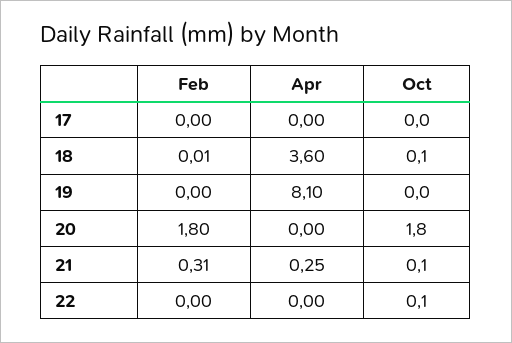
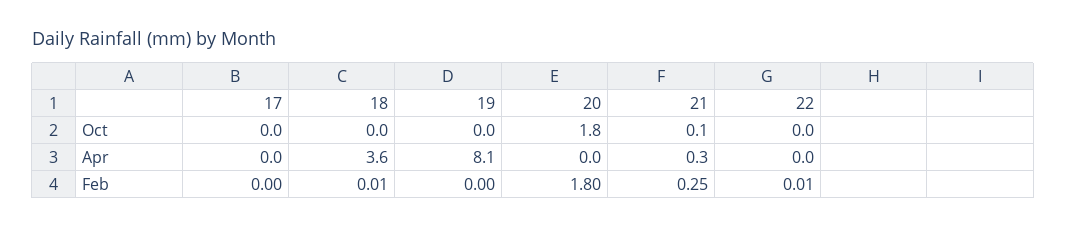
  {
    "Feb": {
      "17": 0,
      "18": 0.01,
      "19": 0,
      "20": 1.8,
-     "21": 0.31,
+     "21": 0.25,
-     "22": 0
+     "22": 0.01
    },
    "Apr": {
      "17": 0,
      "18": 3.6,
      "19": 8.1,
      "20": 0,
      "21": 0.25,
      "22": 0
    },
    "Oct": {
      "17": 0,
-     "18": 0.1,
+     "18": 0,
      "19": 0,
      "20": 1.8,
      "21": 0.1,
-     "22": 0.1
+     "22": 0
    }
  }

